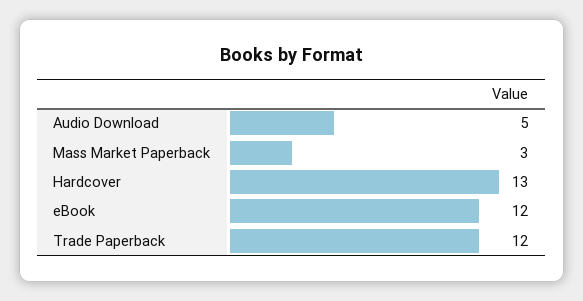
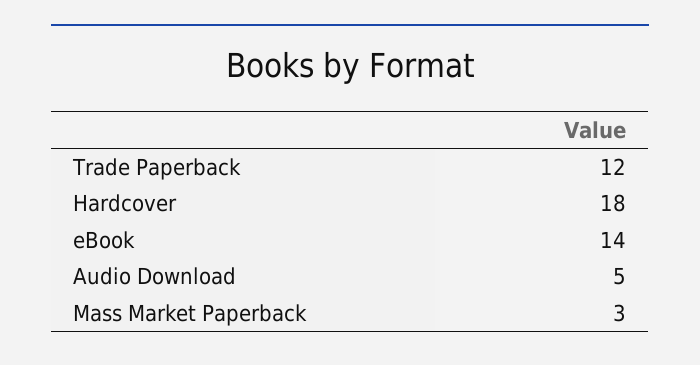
  {
    "Audio Download": 5,
    "Mass Market Paperback": 3,
-   "Hardcover": 13,
+   "Hardcover": 18,
-   "eBook": 12,
+   "eBook": 14,
    "Trade Paperback": 12
  }

